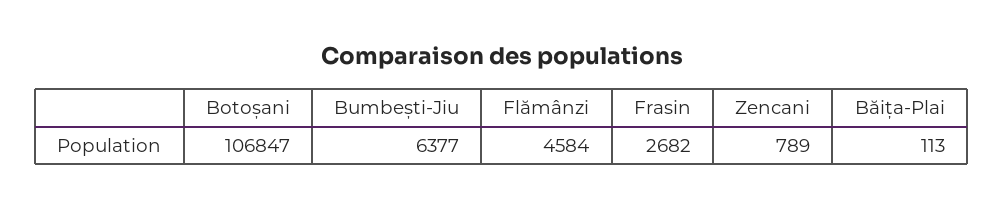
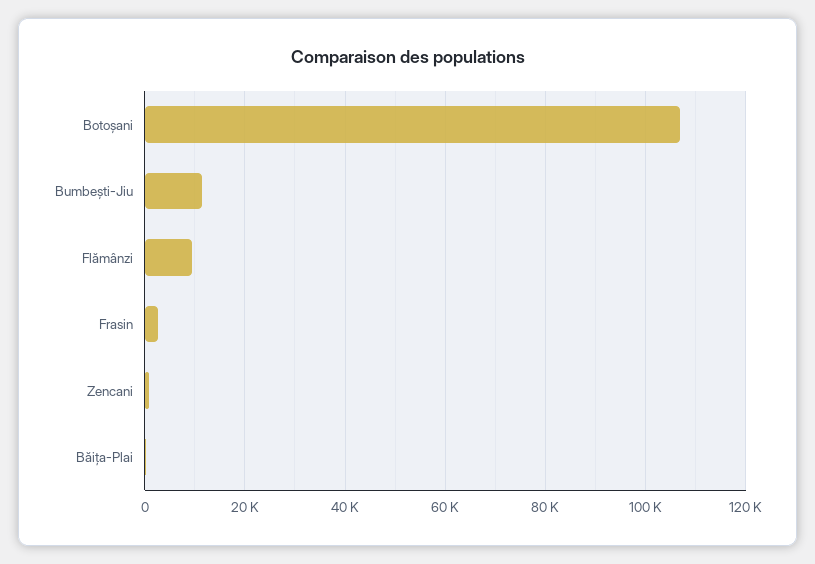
  {
    "Botoșani": 106847,
-   "Bumbești-Jiu": 6377,
+   "Bumbești-Jiu": 12000,
-   "Flămânzi": 4584,
+   "Flămânzi": 10000,
    "Frasin": 2682,
    "Zencani": 789,
    "Băița-Plai": 113
  }

